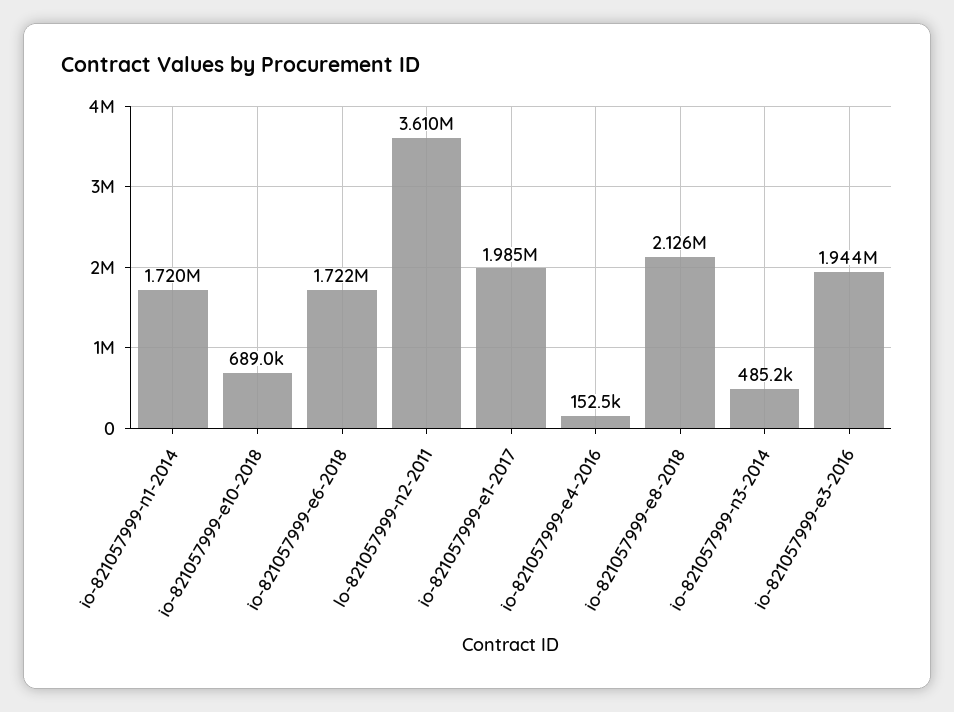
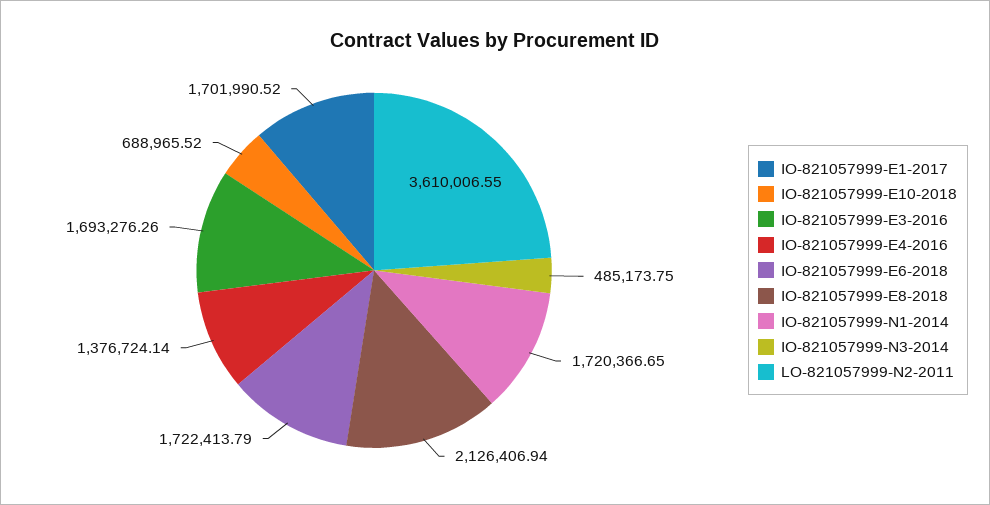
  {
    "io-821057999-n1-2014": 1720366.65,
    "io-821057999-e10-2018": 688965.52,
    "io-821057999-e6-2018": 1722413.79,
    "lo-821057999-n2-2011": 3610006.55,
-   "io-821057999-e1-2017": 1985000,
+   "io-821057999-e1-2017": 1701990.52,
-   "io-821057999-e4-2016": 152500,
+   "io-821057999-e4-2016": 1376724.14,
    "io-821057999-e8-2018": 2126406.94,
    "io-821057999-n3-2014": 485173.75,
-   "io-821057999-e3-2016": 1944000
+   "io-821057999-e3-2016": 1693276.26
  }

